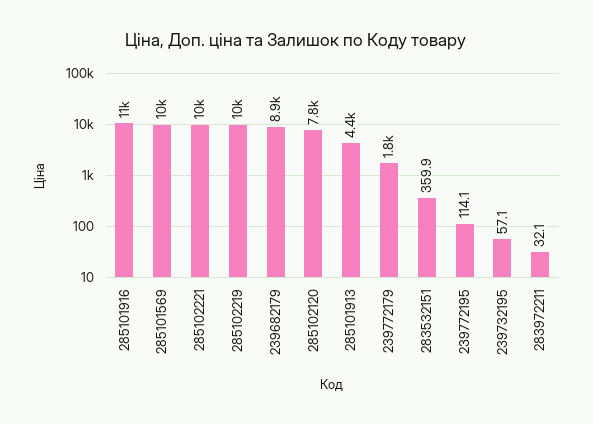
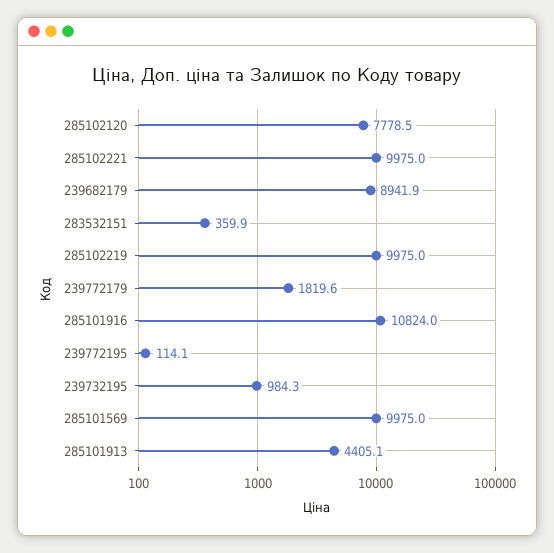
  {
    "285101916": 10824,
    "285101569": 9975,
    "285102221": 9975,
    "285102219": 9975,
    "239682179": 8941.9,
    "285102120": 7778.5,
    "285101913": 4405.1,
    "239772179": 1819.6,
    "283532151": 359.9,
    "239772195": 114.1,
-   "239732195": 57.1,
+   "239732195": 984.3
-   "283972211": 32.1
  }

